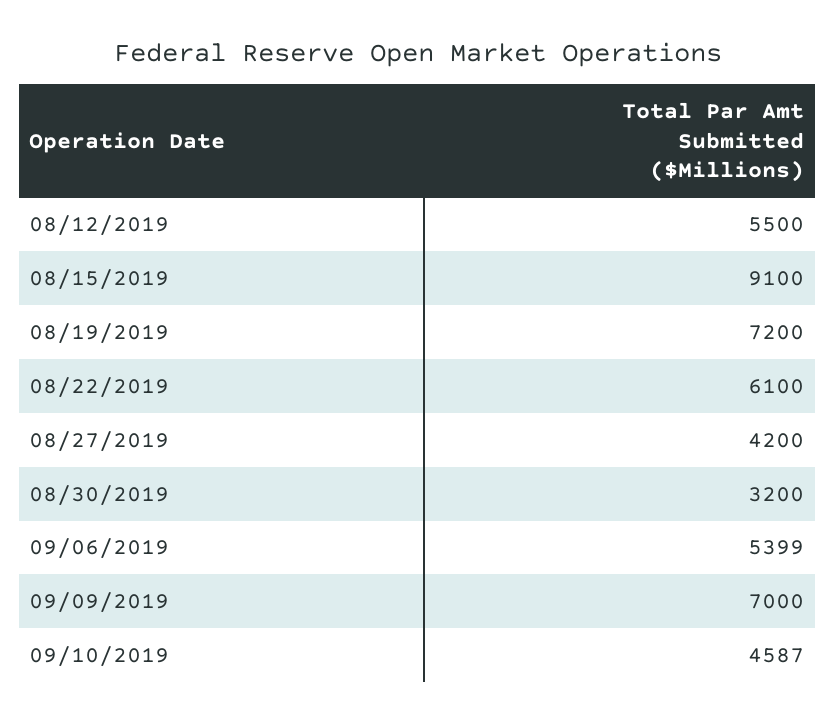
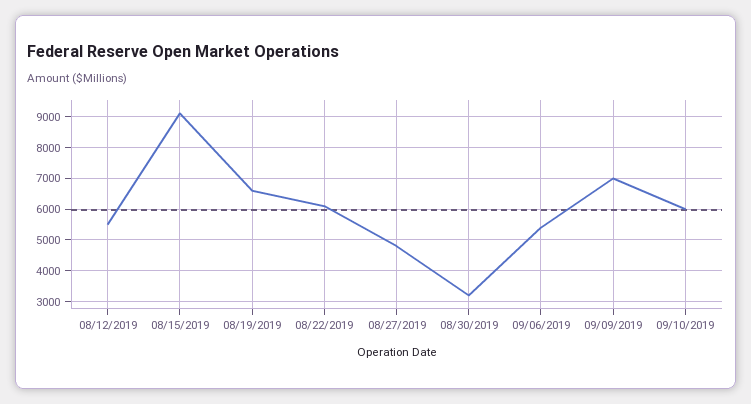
  {
    "08/12/2019": 5500,
    "08/15/2019": 9100,
-   "08/19/2019": 7200,
+   "08/19/2019": 6600,
    "08/22/2019": 6100,
-   "08/27/2019": 4200,
+   "08/27/2019": 4800,
    "08/30/2019": 3200,
    "09/06/2019": 5399,
    "09/09/2019": 7000,
-   "09/10/2019": 4587
+   "09/10/2019": 6000
  }

